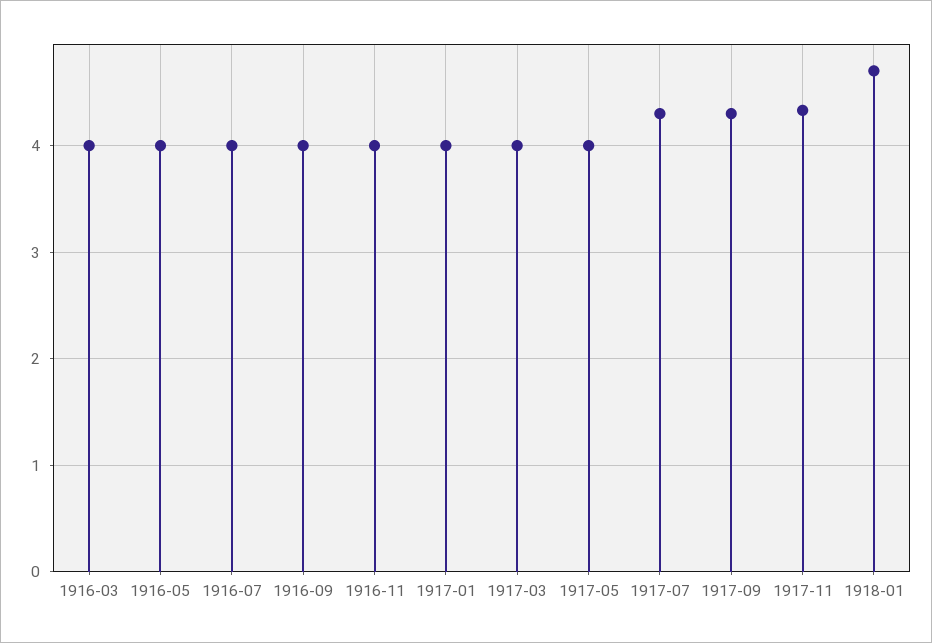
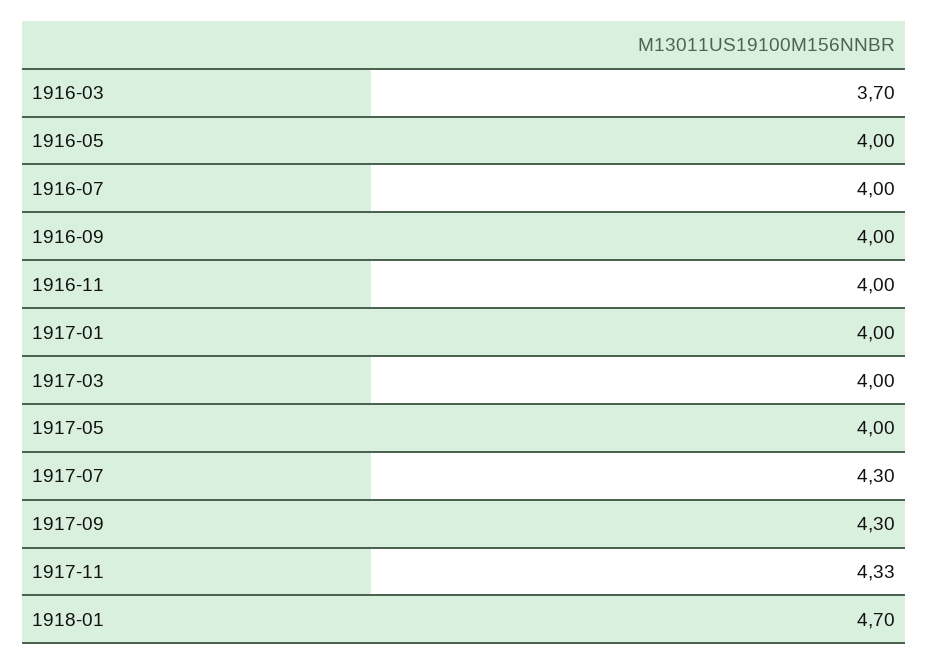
  {
-   "1916-03": 4,
+   "1916-03": 3.7,
    "1916-05": 4,
    "1916-07": 4,
    "1916-09": 4,
    "1916-11": 4,
    "1917-01": 4,
    "1917-03": 4,
    "1917-05": 4,
    "1917-07": 4.3,
    "1917-09": 4.3,
    "1917-11": 4.33,
    "1918-01": 4.7
  }

